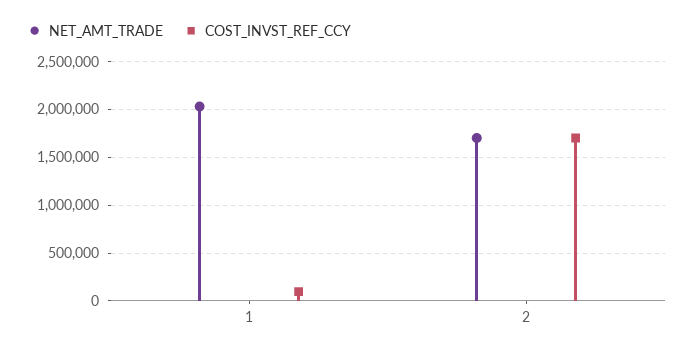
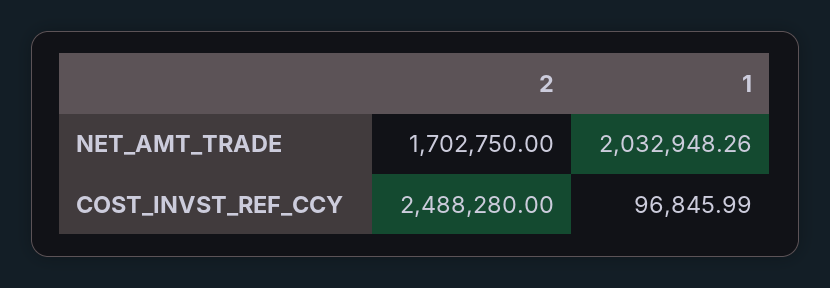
  {
    "NET_AMT_TRADE": {
      "1": 2032948.26,
      "2": 1702750
    },
    "COST_INVST_REF_CCY": {
      "1": 96845.99,
-     "2": 1700000
+     "2": 2488280
    }
  }

